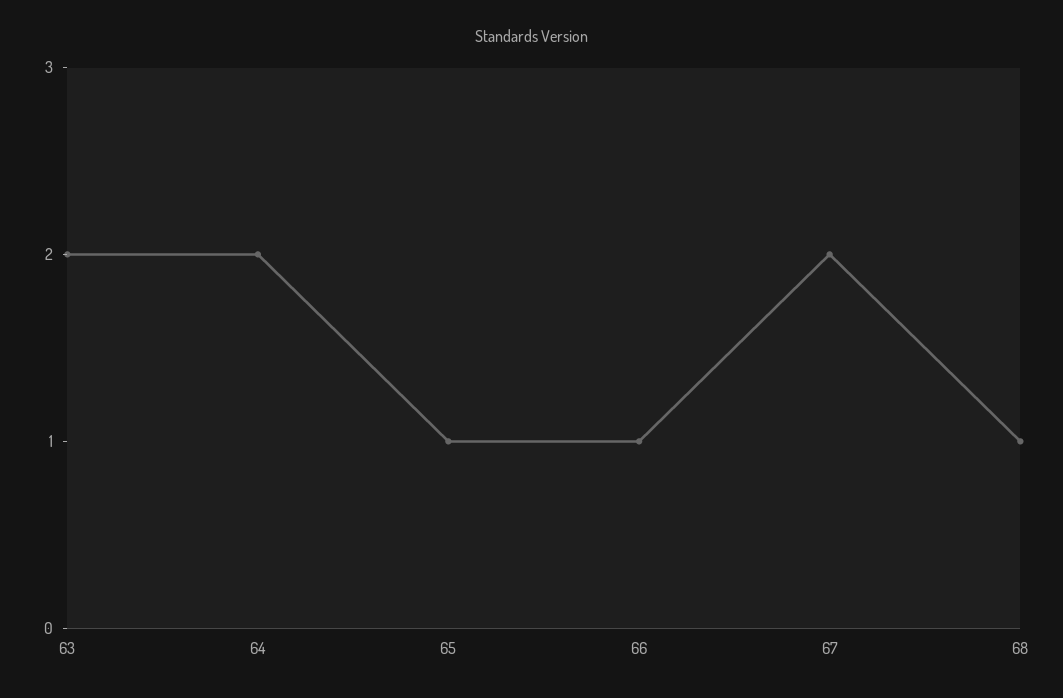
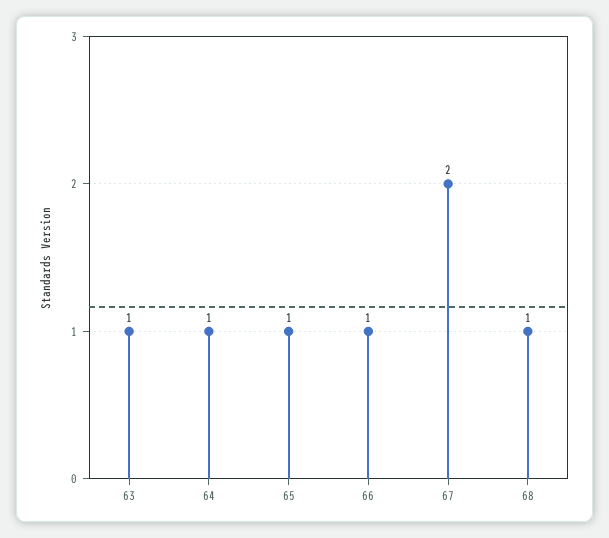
  {
-   "63": 2,
+   "63": 1,
-   "64": 2,
+   "64": 1,
    "65": 1,
    "66": 1,
    "67": 2,
    "68": 1
  }

